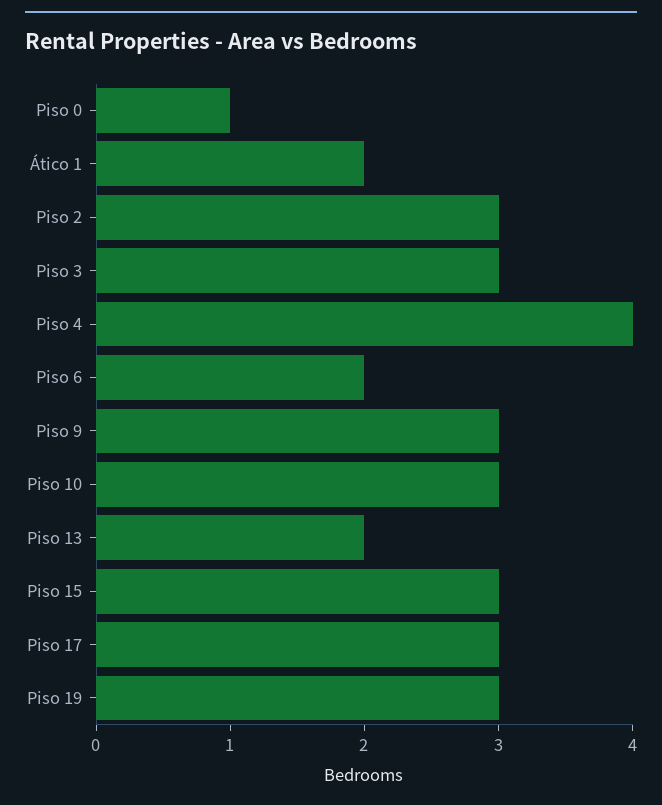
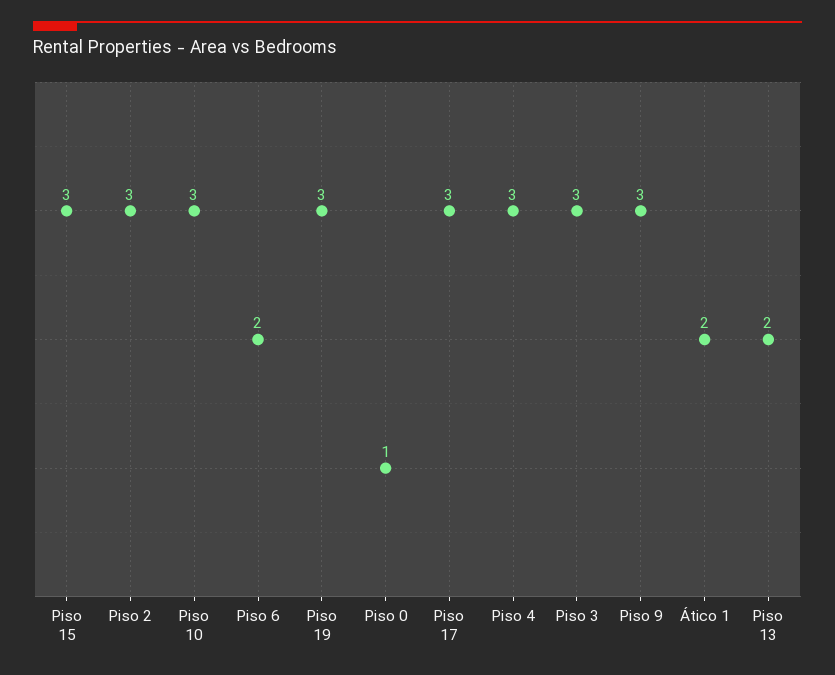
  {
    "Piso 0": 1,
    "Ático 1": 2,
    "Piso 2": 3,
    "Piso 3": 3,
-   "Piso 4": 4,
+   "Piso 4": 3,
    "Piso 6": 2,
    "Piso 9": 3,
    "Piso 10": 3,
    "Piso 13": 2,
    "Piso 15": 3,
    "Piso 17": 3,
    "Piso 19": 3
  }

